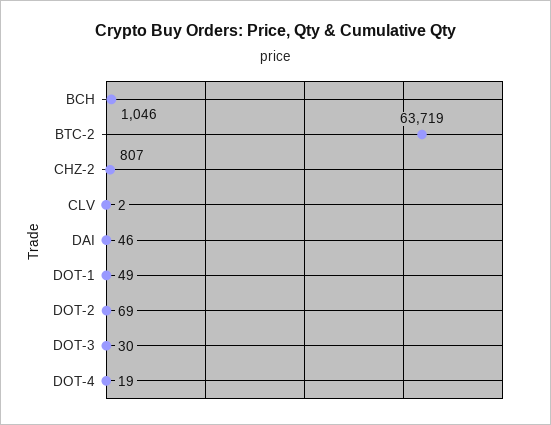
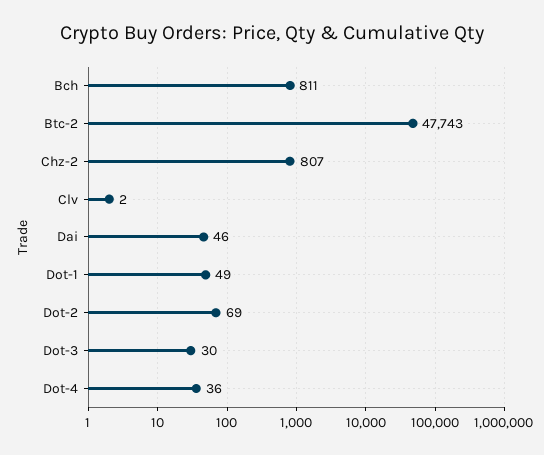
  {
-   "BCH": 1046,
+   "BCH": 811,
-   "BTC-2": 63719,
+   "BTC-2": 47743,
    "CHZ-2": 807,
    "CLV": 2,
    "DAI": 46,
    "DOT-1": 49,
    "DOT-2": 69,
    "DOT-3": 30,
-   "DOT-4": 19
+   "DOT-4": 36
  }

